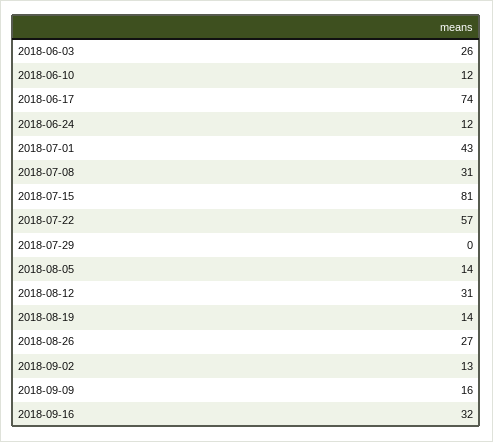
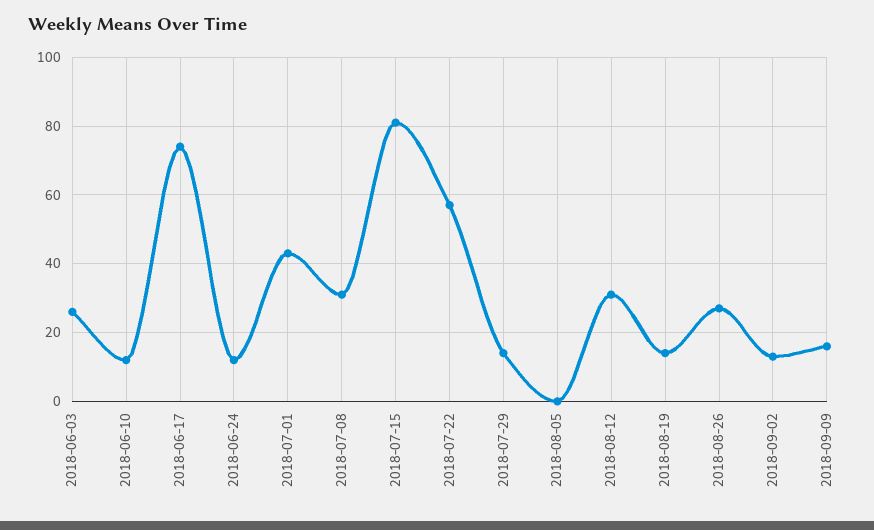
  {
    "2018-06-03": 26,
    "2018-06-10": 12,
    "2018-06-17": 74,
    "2018-06-24": 12,
    "2018-07-01": 43,
    "2018-07-08": 31,
    "2018-07-15": 81,
    "2018-07-22": 57,
-   "2018-07-29": 0,
+   "2018-07-29": 15,
-   "2018-08-05": 14,
+   "2018-08-05": 0,
    "2018-08-12": 31,
    "2018-08-19": 14,
    "2018-08-26": 27,
    "2018-09-02": 13,
-   "2018-09-09": 16,
+   "2018-09-09": 16
-   "2018-09-16": 32
  }

